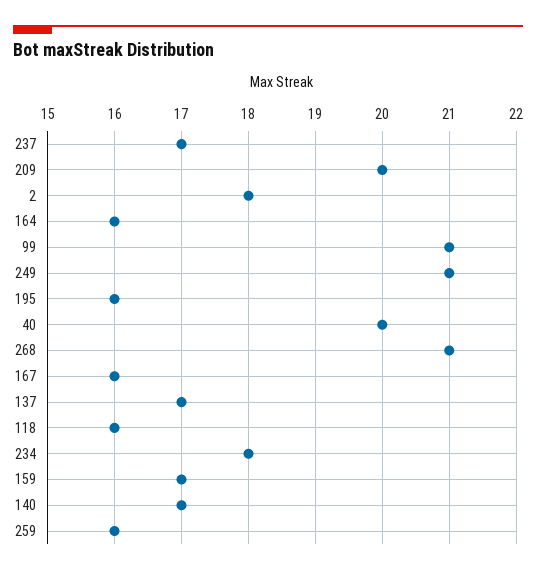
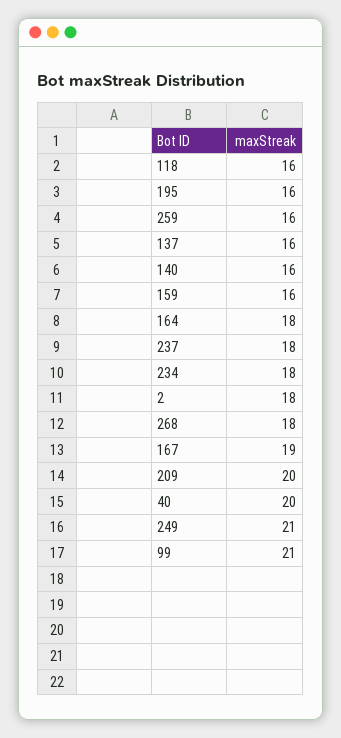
  {
-   "237": 17,
+   "237": 18,
    "209": 20,
    "2": 18,
-   "164": 16,
+   "164": 18,
    "99": 21,
    "249": 21,
    "195": 16,
    "40": 20,
-   "268": 21,
+   "268": 18,
-   "167": 16,
+   "167": 19,
-   "137": 17,
+   "137": 16,
    "118": 16,
    "234": 18,
-   "159": 17,
+   "159": 16,
-   "140": 17,
+   "140": 16,
    "259": 16
  }

